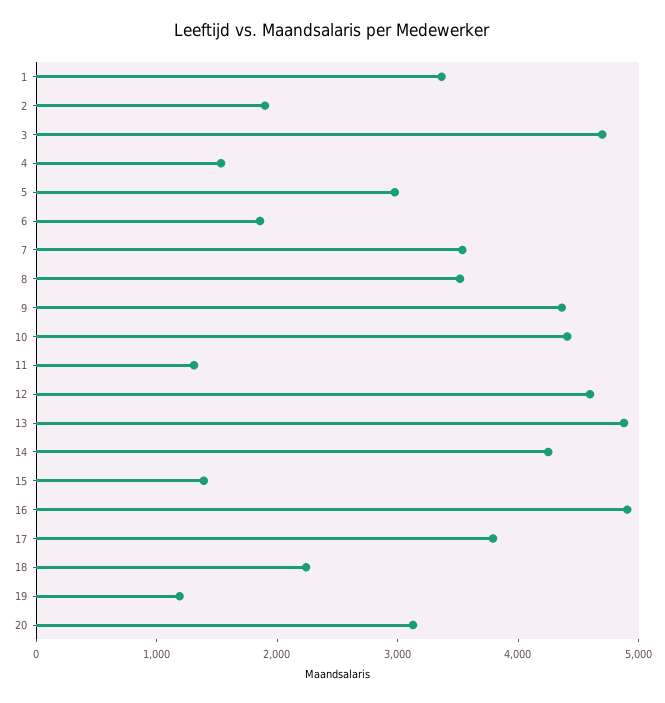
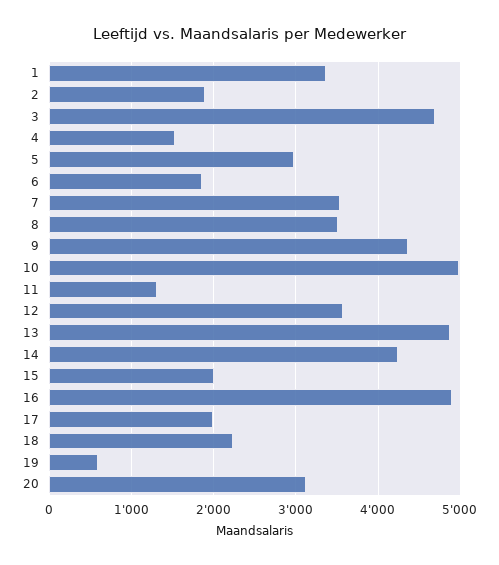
  {
    "1": 3400,
    "2": 1900,
    "3": 4700,
    "4": 1500,
    "5": 3000,
    "6": 1900,
    "7": 3500,
    "8": 3500,
    "9": 4400,
-   "10": 4400,
+   "10": 5000,
    "11": 1300,
-   "12": 4600,
+   "12": 3600,
    "13": 4900,
    "14": 4200,
-   "15": 1400,
+   "15": 2000,
    "16": 4900,
-   "17": 3800,
+   "17": 2000,
    "18": 2200,
-   "19": 1200,
+   "19": 600,
    "20": 3100
  }

